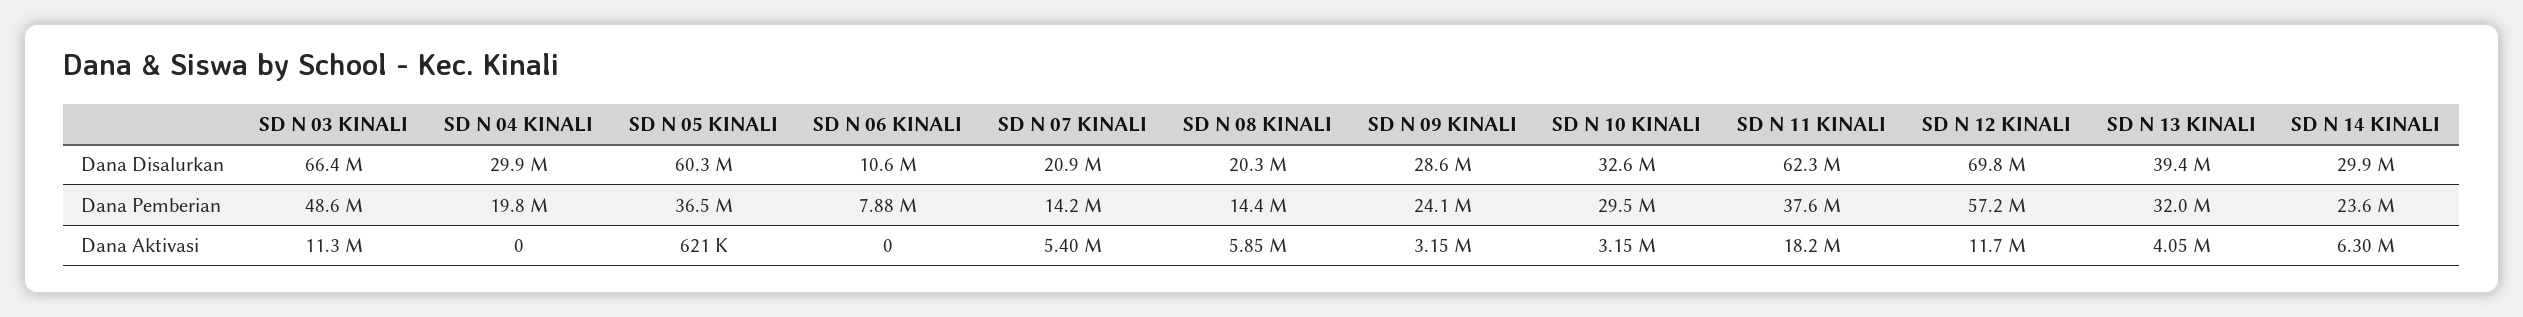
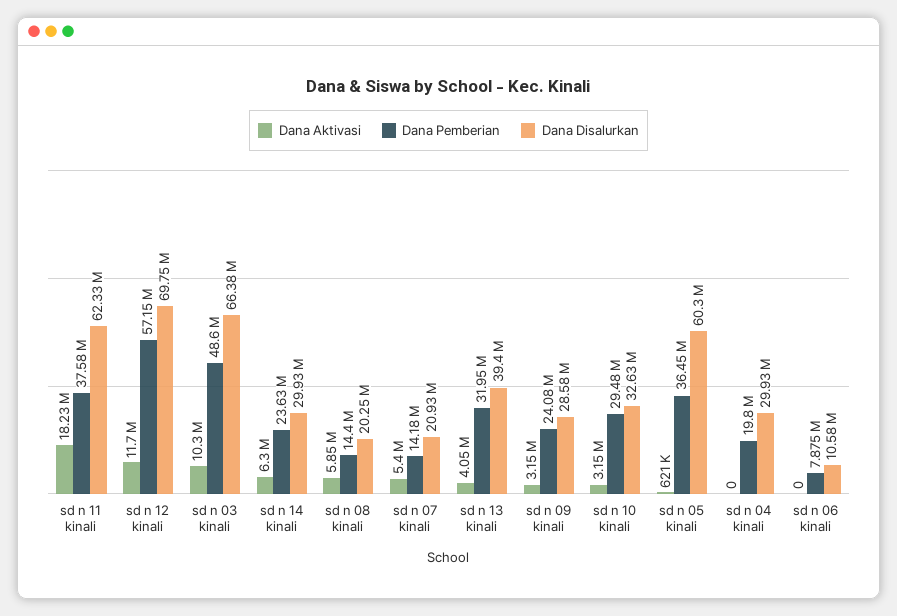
  {
    "Dana Disalurkan": {
      "SD N 03 KINALI": 66380000,
      "SD N 04 KINALI": 29930000,
      "SD N 05 KINALI": 60300000,
      "SD N 06 KINALI": 10580000,
      "SD N 07 KINALI": 20930000,
      "SD N 08 KINALI": 20250000,
      "SD N 09 KINALI": 28580000,
      "SD N 10 KINALI": 32630000,
      "SD N 11 KINALI": 62330000,
      "SD N 12 KINALI": 69750000,
      "SD N 13 KINALI": 39400000,
      "SD N 14 KINALI": 29930000
    },
    "Dana Pemberian": {
      "SD N 03 KINALI": 48600000,
      "SD N 04 KINALI": 19800000,
      "SD N 05 KINALI": 36450000,
      "SD N 06 KINALI": 7875000,
      "SD N 07 KINALI": 14180000,
      "SD N 08 KINALI": 14400000,
      "SD N 09 KINALI": 24080000,
      "SD N 10 KINALI": 29480000,
      "SD N 11 KINALI": 37580000,
      "SD N 12 KINALI": 57150000,
      "SD N 13 KINALI": 31950000,
      "SD N 14 KINALI": 23630000
    },
    "Dana Aktivasi": {
-     "SD N 03 KINALI": 11300000,
+     "SD N 03 KINALI": 10300000,
      "SD N 04 KINALI": 0,
      "SD N 05 KINALI": 621000,
      "SD N 06 KINALI": 0,
      "SD N 07 KINALI": 5400000,
      "SD N 08 KINALI": 5850000,
      "SD N 09 KINALI": 3150000,
      "SD N 10 KINALI": 3150000,
      "SD N 11 KINALI": 18230000,
      "SD N 12 KINALI": 11700000,
      "SD N 13 KINALI": 4050000,
      "SD N 14 KINALI": 6300000
    }
  }

